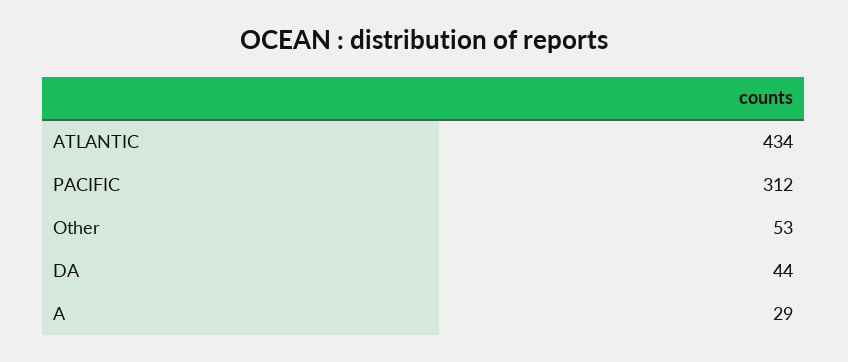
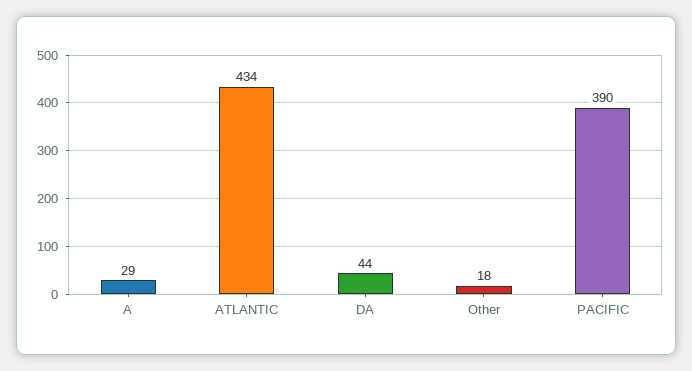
  {
    "ATLANTIC": 434,
-   "PACIFIC": 312,
+   "PACIFIC": 390,
-   "Other": 53,
+   "Other": 18,
    "DA": 44,
    "A": 29
  }

